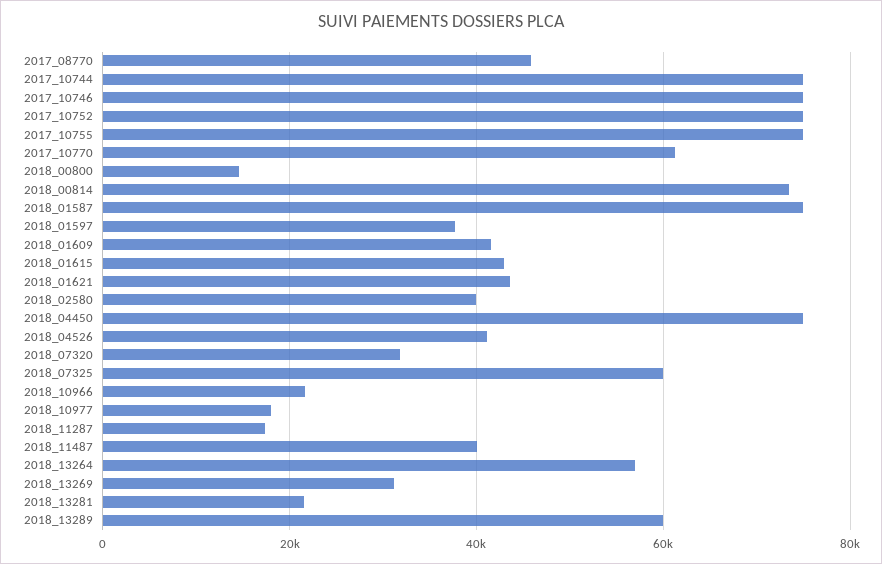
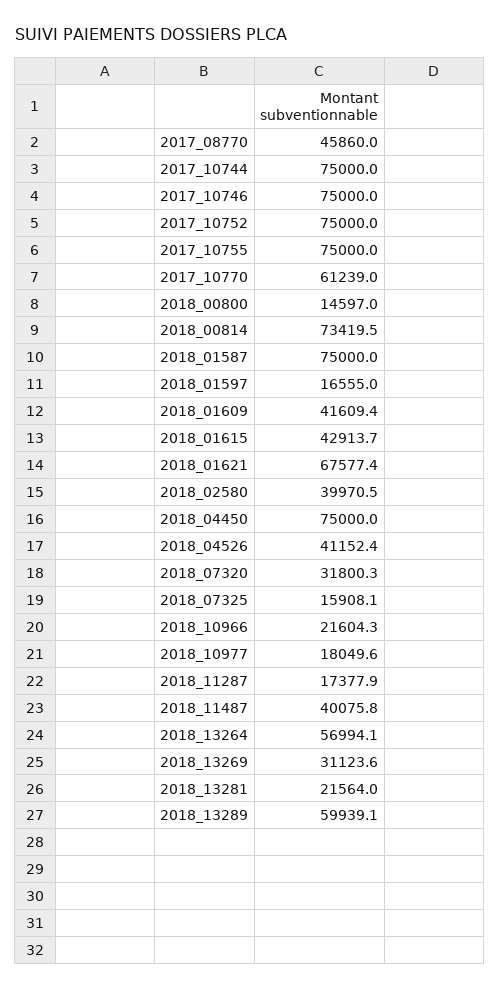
  {
    "2017_08770": 45860,
    "2017_10744": 75000,
    "2017_10746": 75000,
    "2017_10752": 75000,
    "2017_10755": 75000,
    "2017_10770": 61239,
    "2018_00800": 14597,
    "2018_00814": 73419.5,
    "2018_01587": 75000,
-   "2018_01597": 38000,
+   "2018_01597": 16555,
    "2018_01609": 41609.4,
    "2018_01615": 42913.7,
-   "2018_01621": 44000,
+   "2018_01621": 67577.4,
    "2018_02580": 39970.5,
    "2018_04450": 75000,
    "2018_04526": 41152.4,
    "2018_07320": 31800.3,
-   "2018_07325": 60000,
+   "2018_07325": 15908.1,
    "2018_10966": 21604.3,
    "2018_10977": 18049.6,
    "2018_11287": 17377.9,
    "2018_11487": 40075.8,
    "2018_13264": 56994.1,
    "2018_13269": 31123.6,
    "2018_13281": 21564,
    "2018_13289": 59939.1
  }

